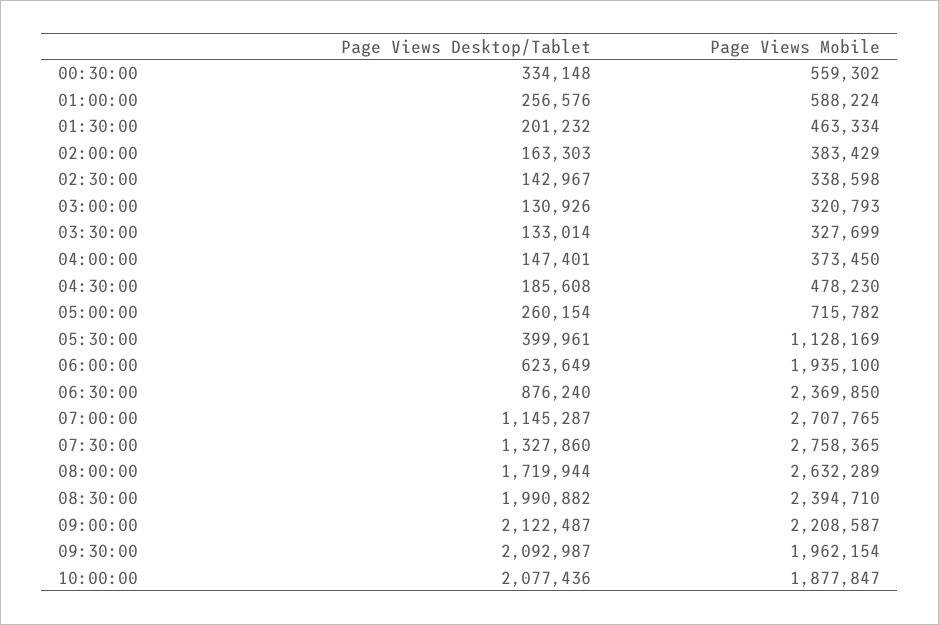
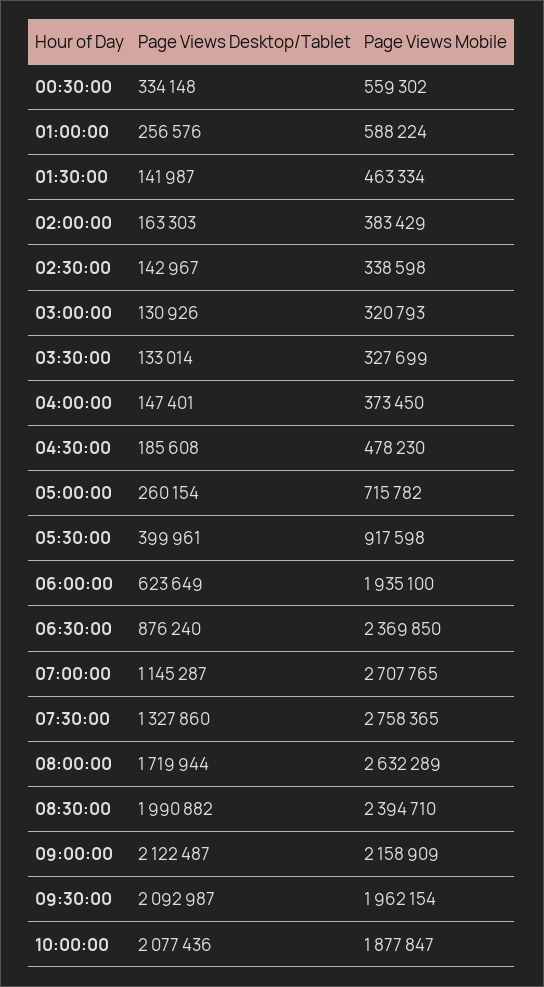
  {
    "Page Views Desktop/Tablet": {
      "00:30:00": 334148,
      "01:00:00": 256576,
-     "01:30:00": 201232,
+     "01:30:00": 141987,
      "02:00:00": 163303,
      "02:30:00": 142967,
      "03:00:00": 130926,
      "03:30:00": 133014,
      "04:00:00": 147401,
      "04:30:00": 185608,
      "05:00:00": 260154,
      "05:30:00": 399961,
      "06:00:00": 623649,
      "06:30:00": 876240,
      "07:00:00": 1145287,
      "07:30:00": 1327860,
      "08:00:00": 1719944,
      "08:30:00": 1990882,
      "09:00:00": 2122487,
      "09:30:00": 2092987,
      "10:00:00": 2077436
    },
    "Page Views Mobile": {
      "00:30:00": 559302,
      "01:00:00": 588224,
      "01:30:00": 463334,
      "02:00:00": 383429,
      "02:30:00": 338598,
      "03:00:00": 320793,
      "03:30:00": 327699,
      "04:00:00": 373450,
      "04:30:00": 478230,
      "05:00:00": 715782,
-     "05:30:00": 1128169,
+     "05:30:00": 917598,
      "06:00:00": 1935100,
      "06:30:00": 2369850,
      "07:00:00": 2707765,
      "07:30:00": 2758365,
      "08:00:00": 2632289,
      "08:30:00": 2394710,
-     "09:00:00": 2208587,
+     "09:00:00": 2158909,
      "09:30:00": 1962154,
      "10:00:00": 1877847
    }
  }

